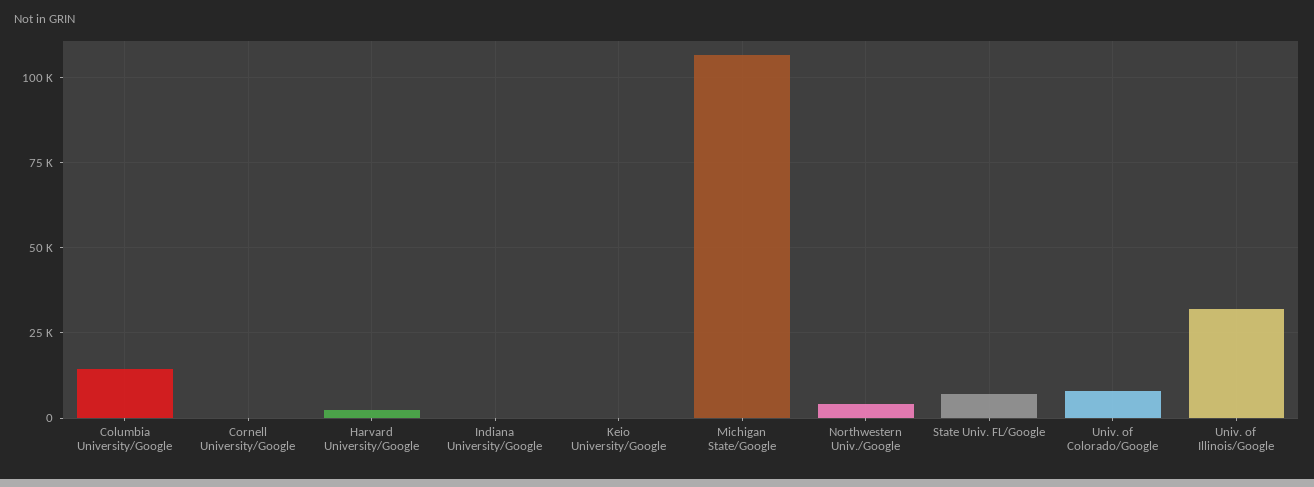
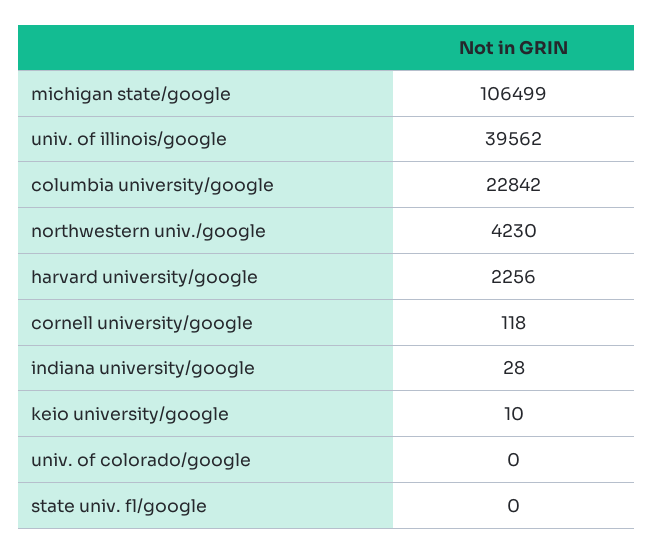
  {
-   "Columbia University/Google": 15000,
+   "Columbia University/Google": 22842,
    "Cornell University/Google": 118,
    "Harvard University/Google": 2256,
    "Indiana University/Google": 28,
    "Keio University/Google": 10,
    "Michigan State/Google": 106499,
    "Northwestern Univ./Google": 4230,
-   "State Univ. FL/Google": 7500,
+   "State Univ. FL/Google": 0,
-   "Univ. of Colorado/Google": 7500,
+   "Univ. of Colorado/Google": 0,
-   "Univ. of Illinois/Google": 32500
+   "Univ. of Illinois/Google": 39562
  }

